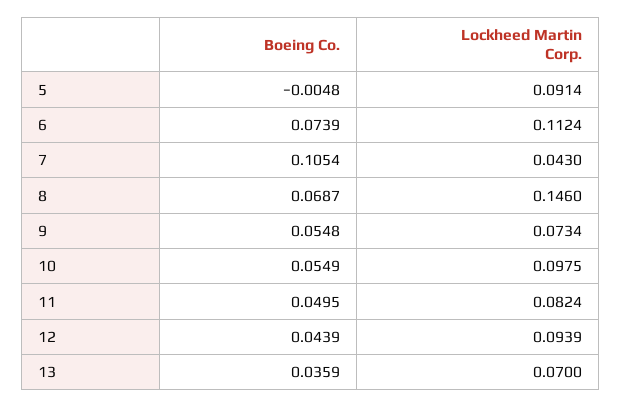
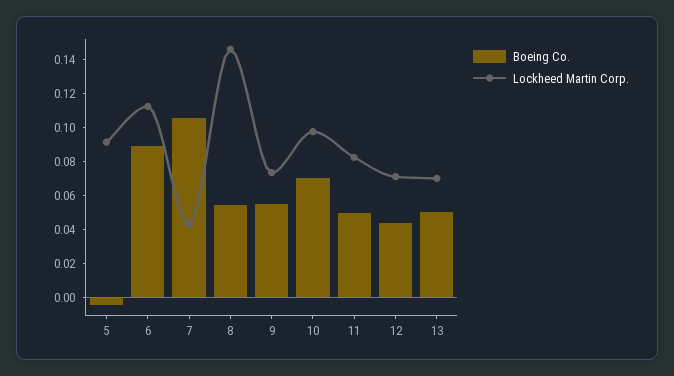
  {
    "Boeing Co.": {
      "5": -0.0048,
-     "6": 0.0739,
+     "6": 0.09,
      "7": 0.1054,
-     "8": 0.0687,
+     "8": 0.055,
      "9": 0.0548,
-     "10": 0.0549,
+     "10": 0.07,
      "11": 0.0495,
      "12": 0.0439,
-     "13": 0.0359
+     "13": 0.05
    },
    "Lockheed Martin Corp.": {
      "5": 0.0914,
      "6": 0.1124,
      "7": 0.043,
      "8": 0.146,
      "9": 0.0734,
      "10": 0.0975,
      "11": 0.0824,
-     "12": 0.0939,
+     "12": 0.07,
      "13": 0.07
    }
  }

